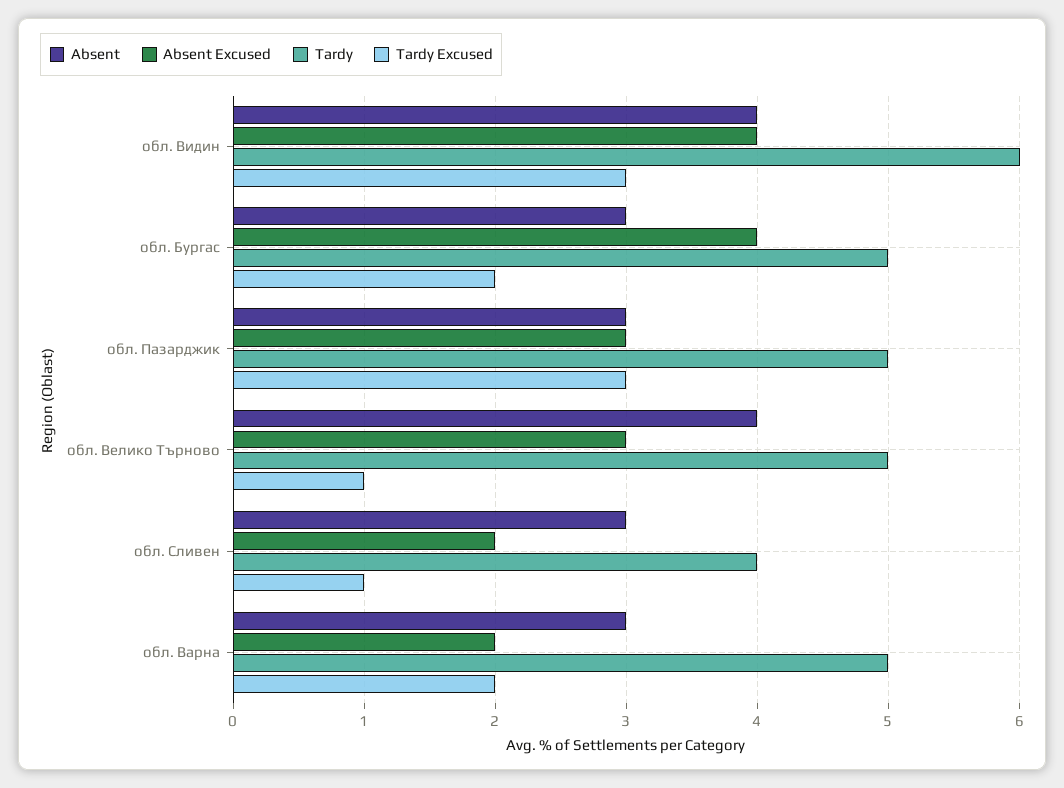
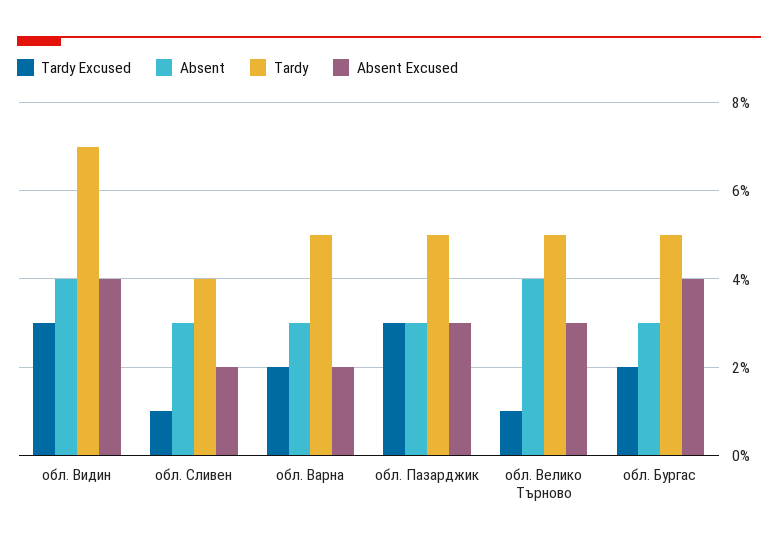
  {
    "Absent": {
      "обл. Видин": 4,
      "обл. Бургас": 3,
      "обл. Пазарджик": 3,
      "обл. Велико Търново": 4,
      "обл. Сливен": 3,
      "обл. Варна": 3
    },
    "Absent Excused": {
      "обл. Видин": 4,
      "обл. Бургас": 4,
      "обл. Пазарджик": 3,
      "обл. Велико Търново": 3,
      "обл. Сливен": 2,
      "обл. Варна": 2
    },
    "Tardy": {
-     "обл. Видин": 6,
+     "обл. Видин": 7,
      "обл. Бургас": 5,
      "обл. Пазарджик": 5,
      "обл. Велико Търново": 5,
      "обл. Сливен": 4,
      "обл. Варна": 5
    },
    "Tardy Excused": {
      "обл. Видин": 3,
      "обл. Бургас": 2,
      "обл. Пазарджик": 3,
      "обл. Велико Търново": 1,
      "обл. Сливен": 1,
      "обл. Варна": 2
    }
  }

